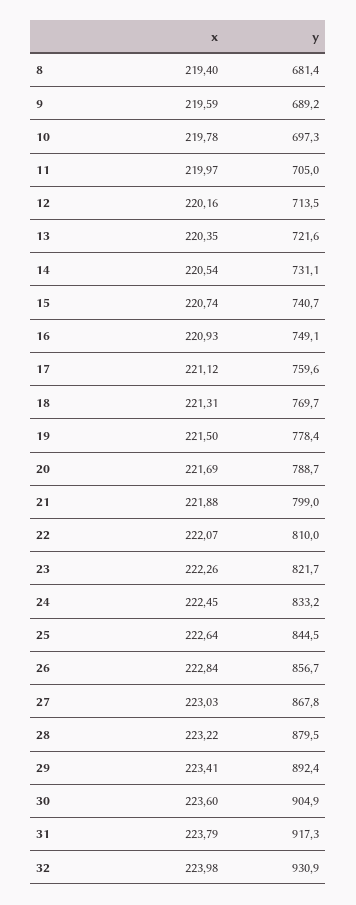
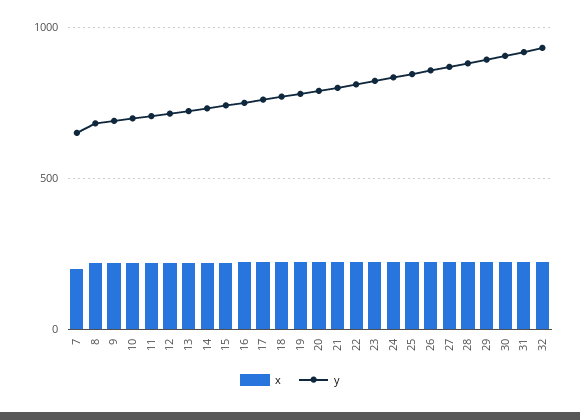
  {
    "x": {
      "8": 219.4,
      "9": 219.59,
      "10": 219.78,
      "11": 219.97,
      "12": 220.16,
      "13": 220.35,
      "14": 220.54,
      "15": 220.74,
      "16": 220.93,
      "17": 221.12,
      "18": 221.31,
      "19": 221.5,
      "20": 221.69,
      "21": 221.88,
      "22": 222.07,
      "23": 222.26,
      "24": 222.45,
      "25": 222.64,
      "26": 222.84,
      "27": 223.03,
      "28": 223.22,
      "29": 223.41,
      "30": 223.6,
      "31": 223.79,
-     "32": 223.98
+     "32": 223.98,
+     "7": 200
    },
    "y": {
      "8": 681.4,
      "9": 689.2,
      "10": 697.3,
      "11": 705,
      "12": 713.5,
      "13": 721.6,
      "14": 731.1,
      "15": 740.7,
      "16": 749.1,
      "17": 759.6,
      "18": 769.7,
      "19": 778.4,
      "20": 788.7,
      "21": 799,
      "22": 810,
      "23": 821.7,
      "24": 833.2,
      "25": 844.5,
      "26": 856.7,
      "27": 867.8,
      "28": 879.5,
      "29": 892.4,
      "30": 904.9,
      "31": 917.3,
-     "32": 930.9
+     "32": 930.9,
+     "7": 650
    }
  }

